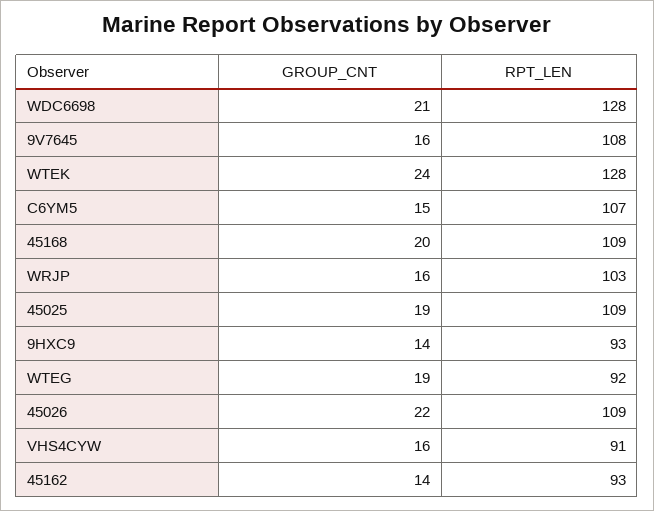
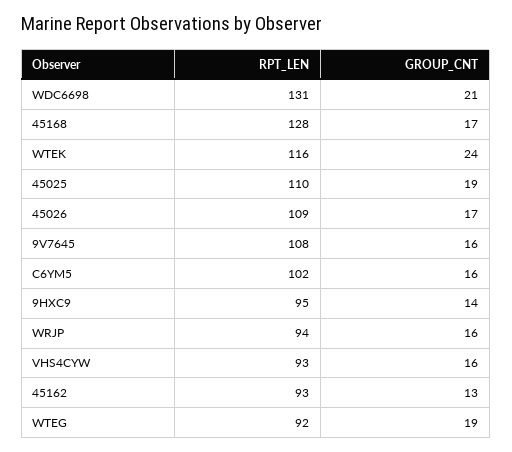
  {
    "GROUP_CNT": {
      "WDC6698": 21,
      "9V7645": 16,
      "WTEK": 24,
-     "C6YM5": 15,
+     "C6YM5": 16,
-     "45168": 20,
+     "45168": 17,
      "WRJP": 16,
      "45025": 19,
      "9HXC9": 14,
      "WTEG": 19,
-     "45026": 22,
+     "45026": 17,
      "VHS4CYW": 16,
-     "45162": 14
+     "45162": 13
    },
    "RPT_LEN": {
-     "WDC6698": 128,
+     "WDC6698": 131,
      "9V7645": 108,
-     "WTEK": 128,
+     "WTEK": 116,
-     "C6YM5": 107,
+     "C6YM5": 102,
-     "45168": 109,
+     "45168": 128,
-     "WRJP": 103,
+     "WRJP": 94,
-     "45025": 109,
+     "45025": 110,
-     "9HXC9": 93,
+     "9HXC9": 95,
      "WTEG": 92,
      "45026": 109,
-     "VHS4CYW": 91,
+     "VHS4CYW": 93,
      "45162": 93
    }
  }

